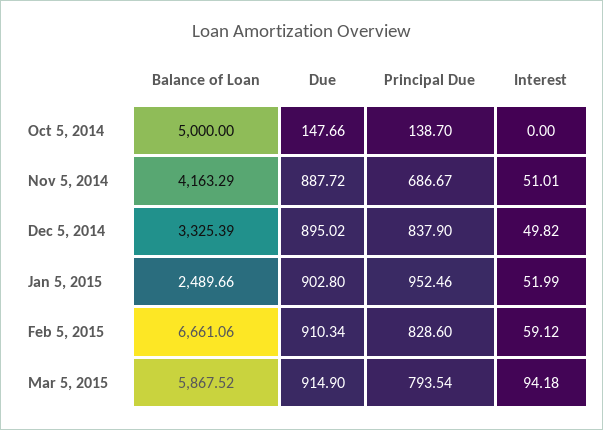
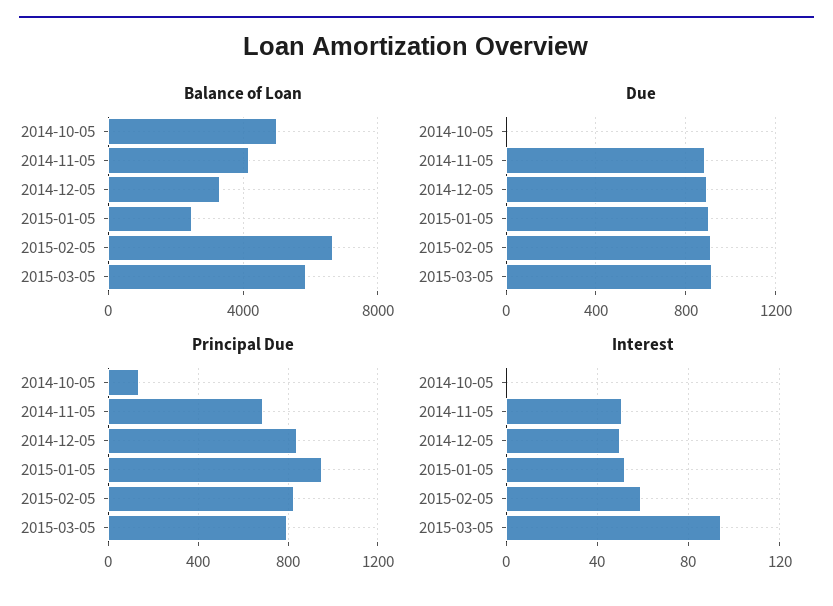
  {
    "Balance of Loan": {
      "Oct 5, 2014": 5000,
      "Nov 5, 2014": 4163.29,
      "Dec 5, 2014": 3325.39,
      "Jan 5, 2015": 2489.66,
      "Feb 5, 2015": 6661.06,
      "Mar 5, 2015": 5867.52
    },
    "Due": {
-     "Oct 5, 2014": 147.66,
+     "Oct 5, 2014": 0,
      "Nov 5, 2014": 887.72,
      "Dec 5, 2014": 895.02,
      "Jan 5, 2015": 902.8,
      "Feb 5, 2015": 910.34,
      "Mar 5, 2015": 914.9
    },
    "Principal Due": {
      "Oct 5, 2014": 138.7,
      "Nov 5, 2014": 686.67,
      "Dec 5, 2014": 837.9,
      "Jan 5, 2015": 952.46,
      "Feb 5, 2015": 828.6,
      "Mar 5, 2015": 793.54
    },
    "Interest": {
      "Oct 5, 2014": 0,
      "Nov 5, 2014": 51.01,
      "Dec 5, 2014": 49.82,
      "Jan 5, 2015": 51.99,
      "Feb 5, 2015": 59.12,
      "Mar 5, 2015": 94.18
    }
  }

